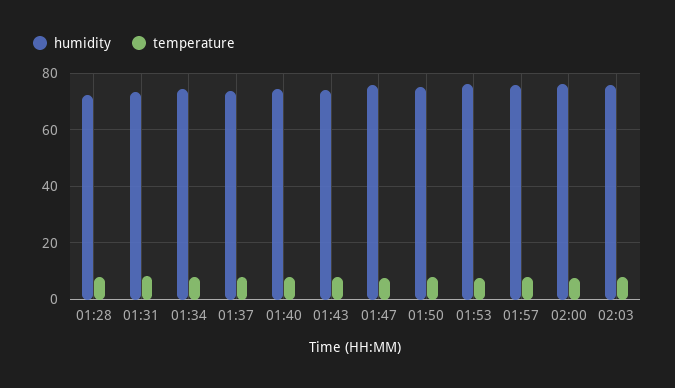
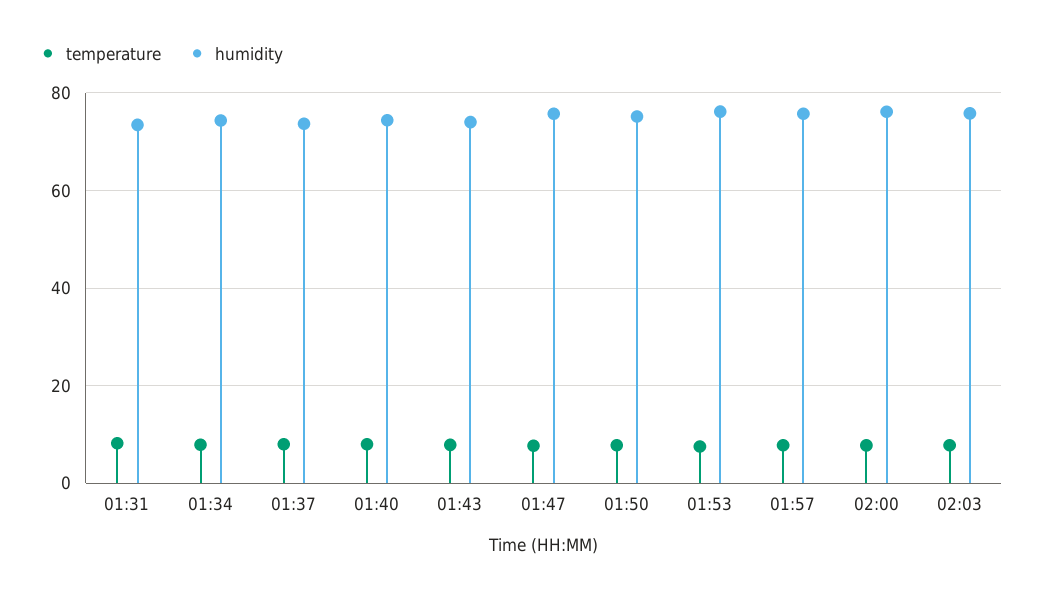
  {
    "humidity": {
-     "01:28": 72.5,
      "01:31": 74,
      "01:34": 74,
      "01:37": 74,
      "01:40": 74,
      "01:43": 74,
      "01:47": 76,
      "01:50": 76,
      "01:53": 76,
      "01:57": 76,
      "02:00": 76,
      "02:03": 76
    },
    "temperature": {
-     "01:28": 7.5,
      "01:31": 8,
      "01:34": 8,
      "01:37": 8,
      "01:40": 8,
      "01:43": 8,
      "01:47": 8,
      "01:50": 8,
      "01:53": 8,
      "01:57": 8,
      "02:00": 8,
      "02:03": 8
    }
  }

